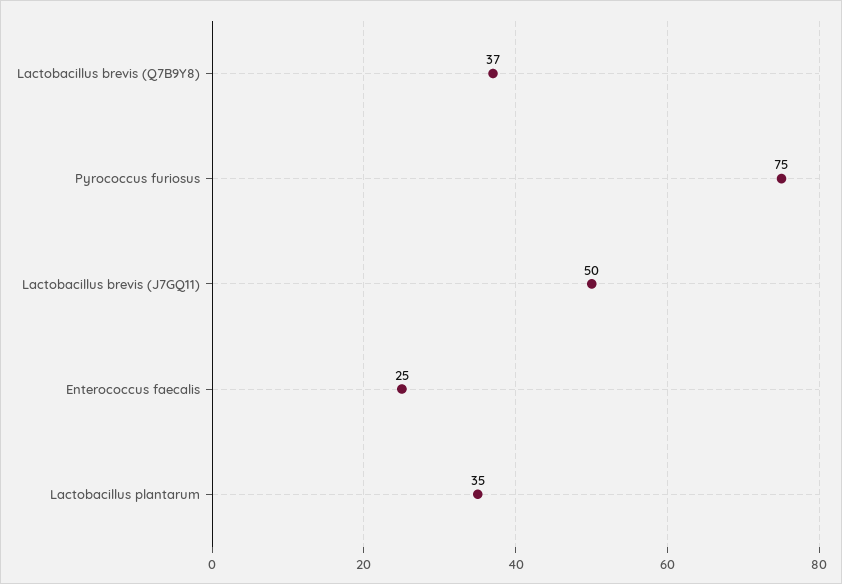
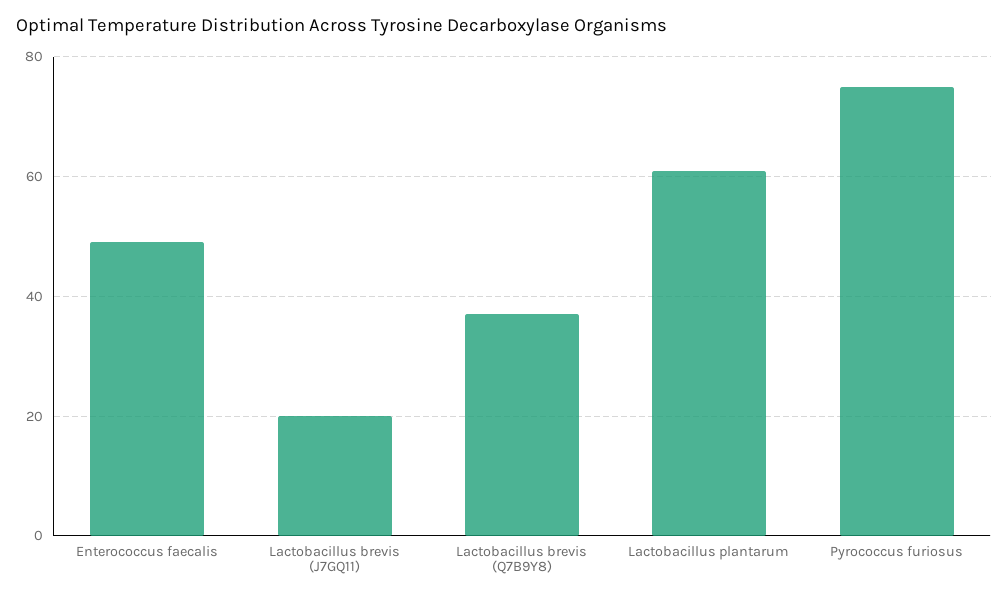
  {
    "Lactobacillus brevis (Q7B9Y8)": 37,
    "Pyrococcus furiosus": 75,
-   "Lactobacillus brevis (J7GQ11)": 50,
+   "Lactobacillus brevis (J7GQ11)": 20,
-   "Enterococcus faecalis": 25,
+   "Enterococcus faecalis": 50,
-   "Lactobacillus plantarum": 35
+   "Lactobacillus plantarum": 60
  }

